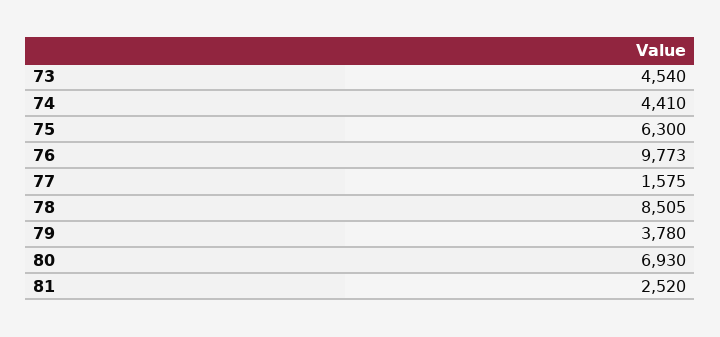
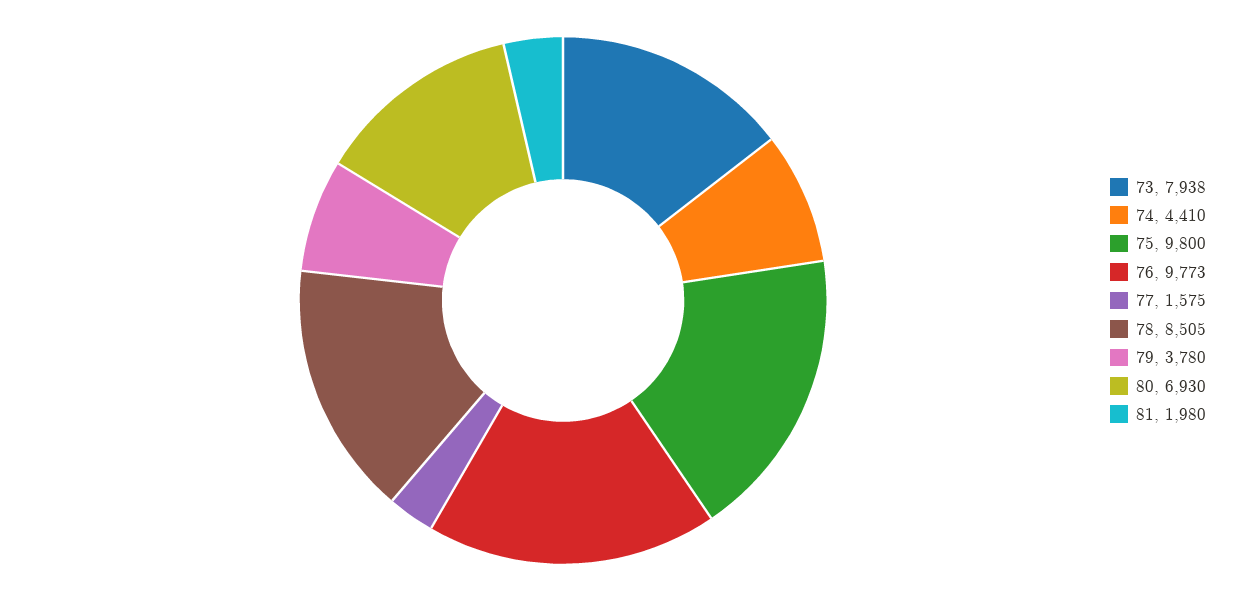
  {
-   "73": 4540,
+   "73": 7938,
    "74": 4410,
-   "75": 6300,
+   "75": 9800,
    "76": 9773,
    "77": 1575,
    "78": 8505,
    "79": 3780,
    "80": 6930,
-   "81": 2520
+   "81": 1980
  }

